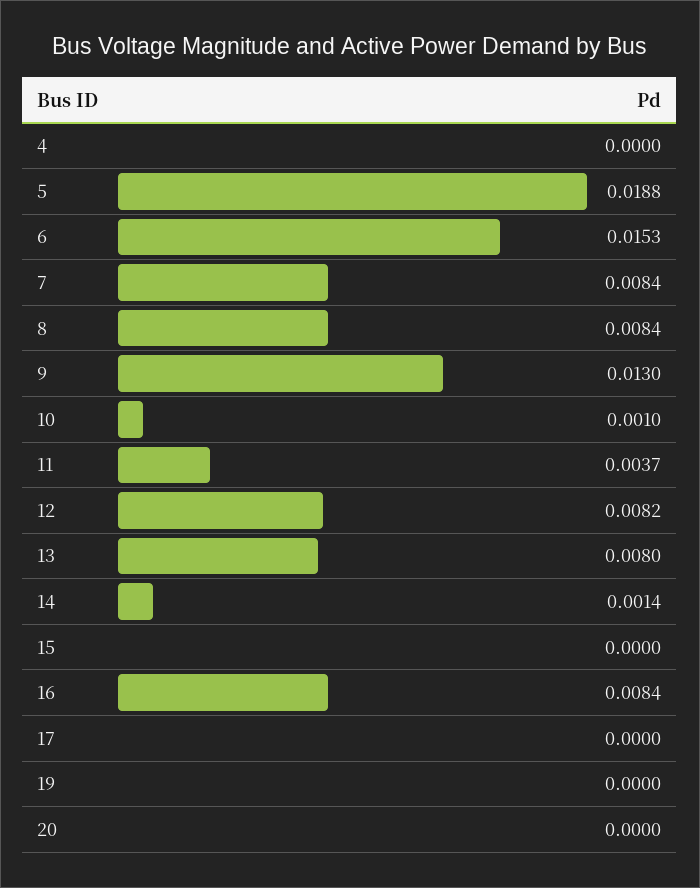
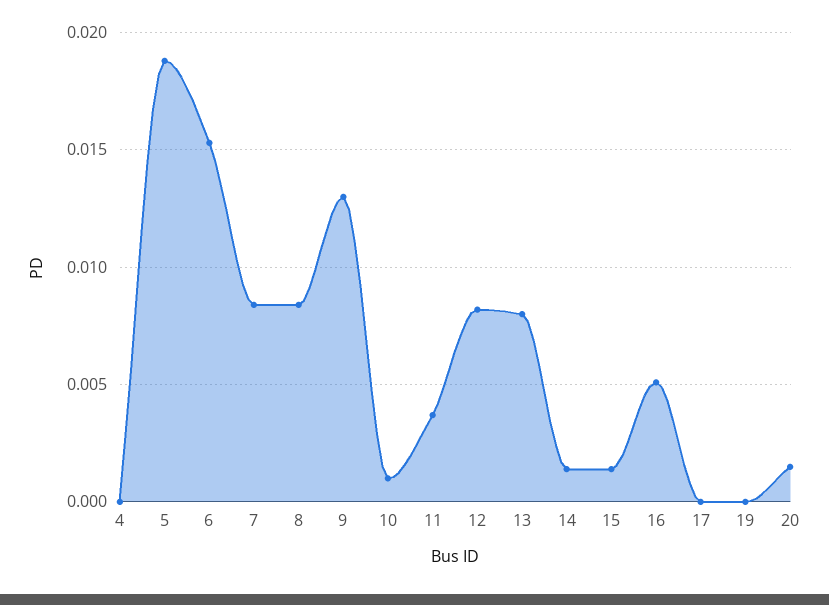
  {
    "4": 0,
    "5": 0.0188,
    "6": 0.0153,
    "7": 0.0084,
    "8": 0.0084,
    "9": 0.013,
    "10": 0.001,
    "11": 0.0037,
    "12": 0.0082,
    "13": 0.008,
    "14": 0.0014,
-   "15": 0,
+   "15": 0.0015,
-   "16": 0.0084,
+   "16": 0.005,
    "17": 0,
    "19": 0,
-   "20": 0
+   "20": 0.0015
  }

